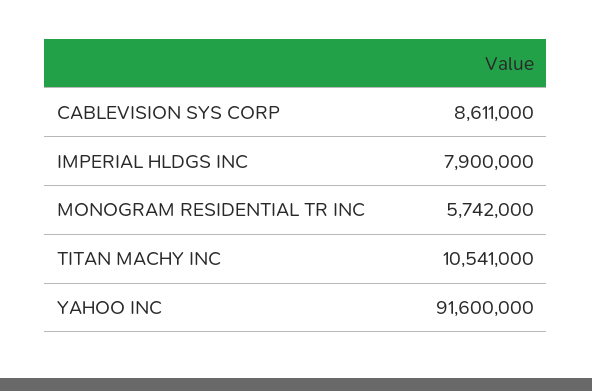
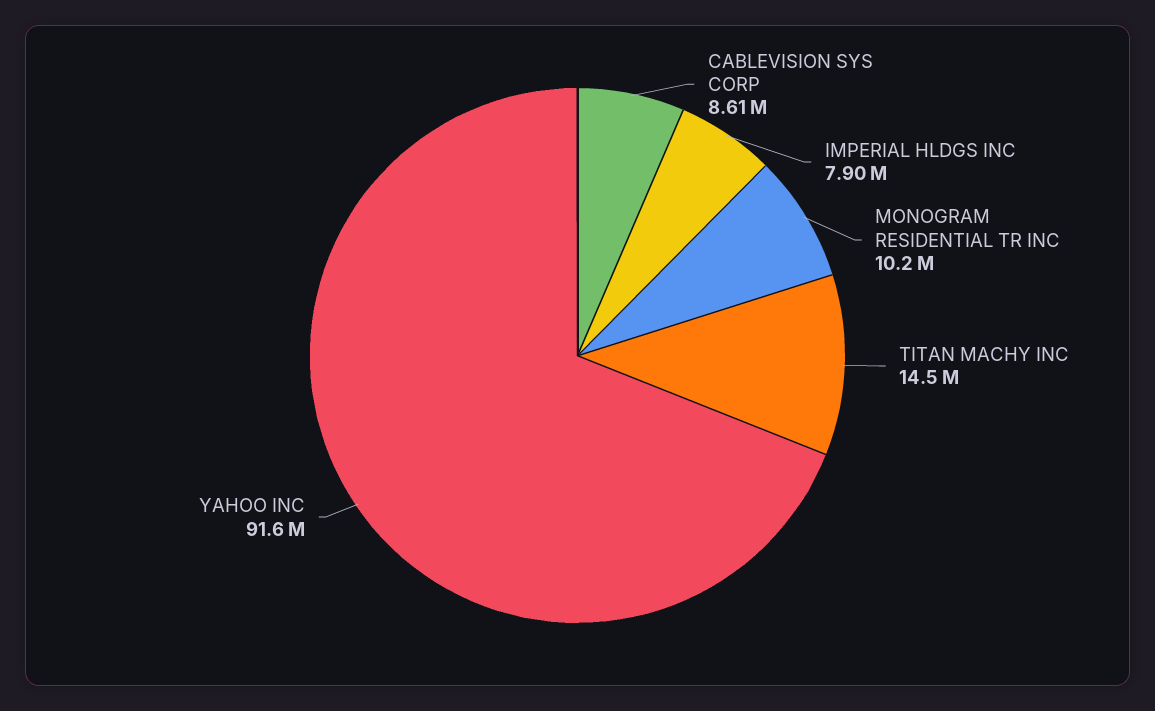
  {
    "CABLEVISION SYS CORP": 8611000,
    "IMPERIAL HLDGS INC": 7900000,
-   "MONOGRAM RESIDENTIAL TR INC": 5742000,
+   "MONOGRAM RESIDENTIAL TR INC": 10200000,
-   "TITAN MACHY INC": 10541000,
+   "TITAN MACHY INC": 14500000,
    "YAHOO INC": 91600000
  }

